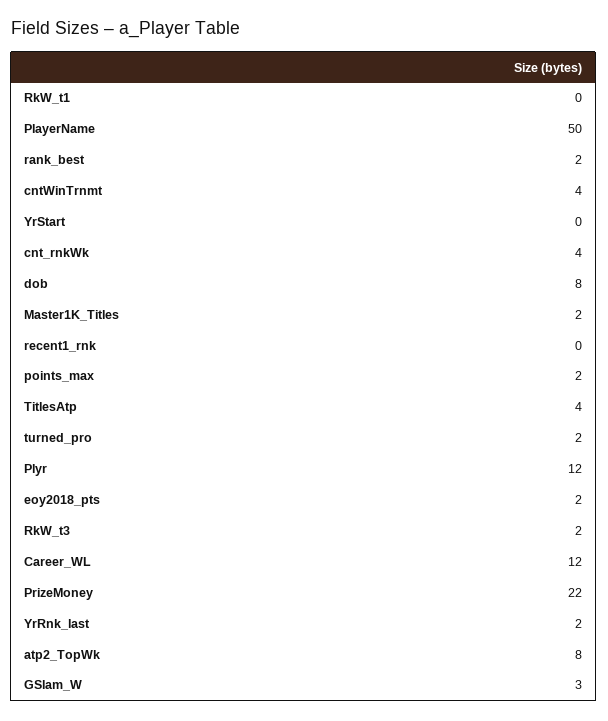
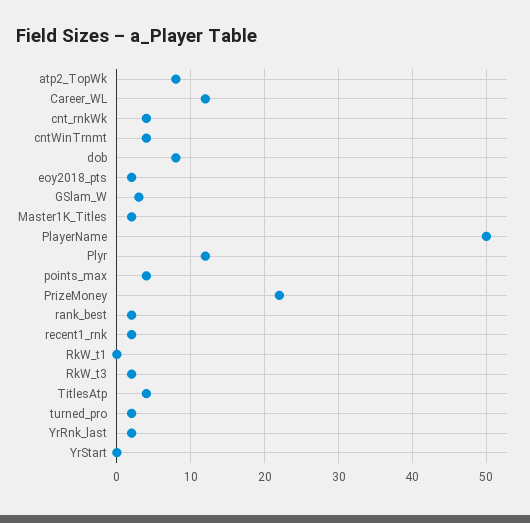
  {
    "RkW_t1": 0,
    "PlayerName": 50,
    "rank_best": 2,
    "cntWinTrnmt": 4,
    "YrStart": 0,
    "cnt_rnkWk": 4,
    "dob": 8,
    "Master1K_Titles": 2,
-   "recent1_rnk": 0,
+   "recent1_rnk": 2,
-   "points_max": 2,
+   "points_max": 4,
    "TitlesAtp": 4,
    "turned_pro": 2,
    "Plyr": 12,
    "eoy2018_pts": 2,
    "RkW_t3": 2,
    "Career_WL": 12,
    "PrizeMoney": 22,
    "YrRnk_last": 2,
    "atp2_TopWk": 8,
    "GSlam_W": 3
  }

